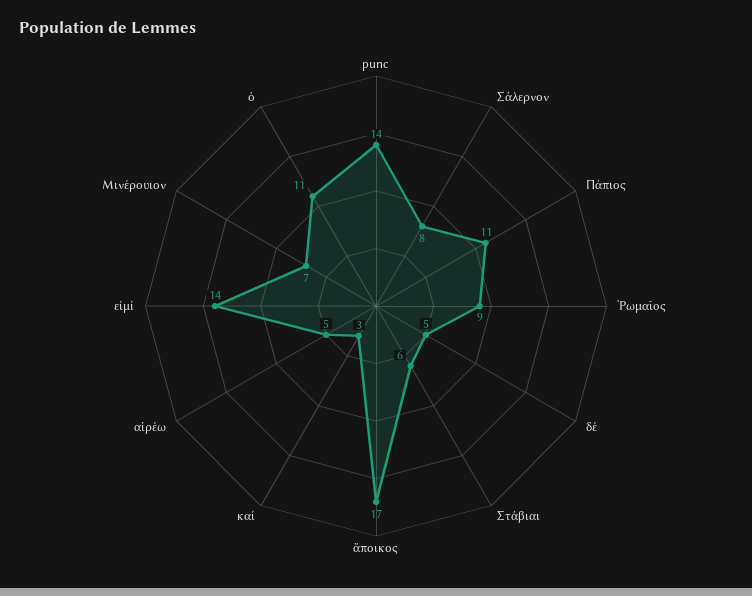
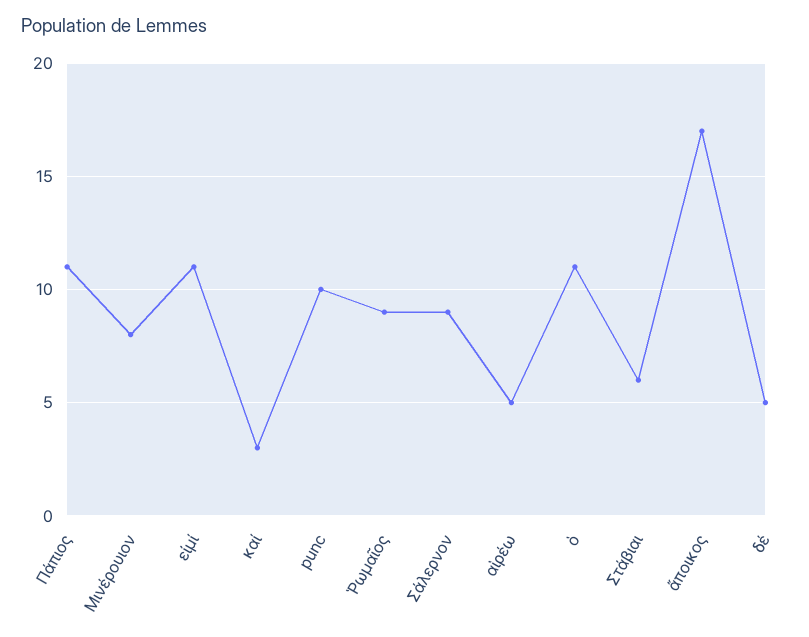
  {
-   "punc": 14,
+   "punc": 10,
-   "Σάλερνον": 8,
+   "Σάλερνον": 9,
    "Πάπιος": 11,
    "Ῥωμαῖος": 9,
    "δέ": 5,
    "Στάβιαι": 6,
    "ἄποικος": 17,
    "καί": 3,
    "αἱρέω": 5,
-   "εἰμί": 14,
+   "εἰμί": 11,
-   "Μινέρουιον": 7,
+   "Μινέρουιον": 8,
    "ὁ": 11
  }

